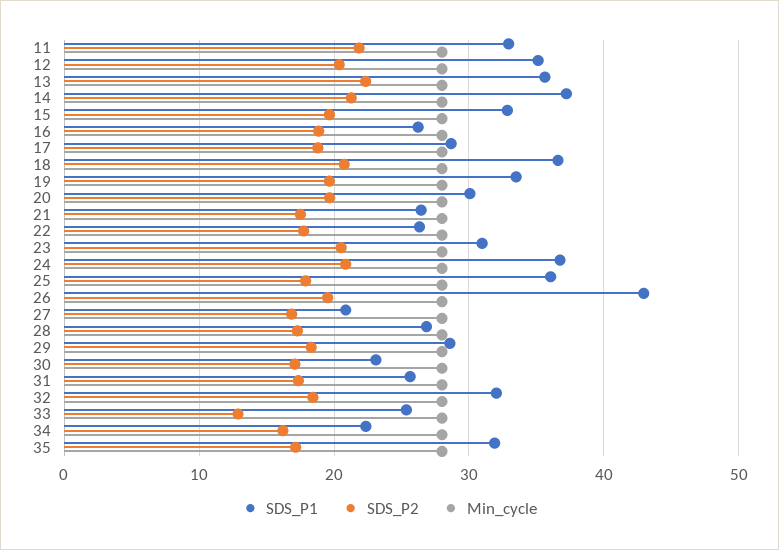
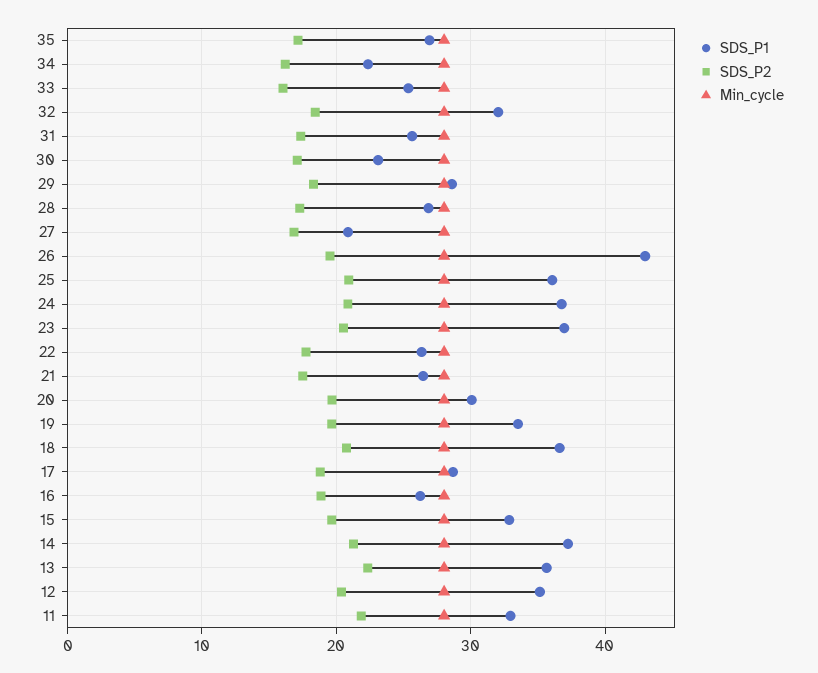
  {
    "SDS_P1": {
      "11": 33,
      "12": 35,
      "13": 36,
      "14": 37,
      "15": 33,
      "16": 26,
      "17": 29,
      "18": 37,
      "19": 34,
      "20": 30,
      "21": 26,
      "22": 26,
-     "23": 31,
+     "23": 37,
      "24": 37,
      "25": 36,
      "26": 43,
      "27": 21,
      "28": 27,
      "29": 29,
      "30": 23,
      "31": 26,
      "32": 32,
      "33": 25,
      "34": 22,
-     "35": 32
+     "35": 27
    },
    "SDS_P2": {
      "11": 22,
      "12": 20,
      "13": 22,
      "14": 21,
      "15": 20,
      "16": 19,
      "17": 19,
      "18": 21,
      "19": 20,
      "20": 20,
      "21": 18,
      "22": 18,
      "23": 21,
      "24": 21,
-     "25": 18,
+     "25": 21,
      "26": 20,
      "27": 17,
      "28": 17,
      "29": 18,
      "30": 17,
      "31": 17,
      "32": 18,
-     "33": 13,
+     "33": 16,
      "34": 16,
      "35": 17
    },
    "Min_cycle": {
      "11": 28,
      "12": 28,
      "13": 28,
      "14": 28,
      "15": 28,
      "16": 28,
      "17": 28,
      "18": 28,
      "19": 28,
      "20": 28,
      "21": 28,
      "22": 28,
      "23": 28,
      "24": 28,
      "25": 28,
      "26": 28,
      "27": 28,
      "28": 28,
      "29": 28,
      "30": 28,
      "31": 28,
      "32": 28,
      "33": 28,
      "34": 28,
      "35": 28
    }
  }

